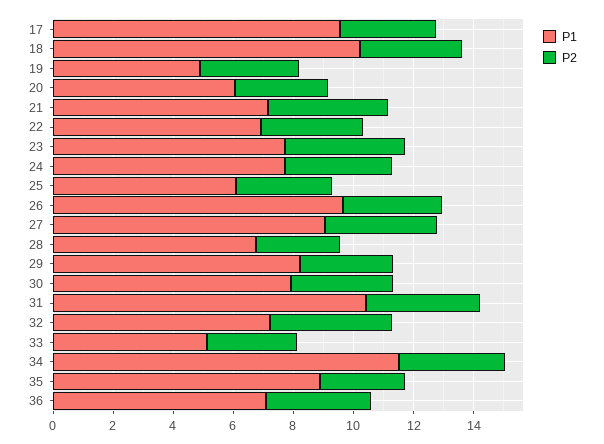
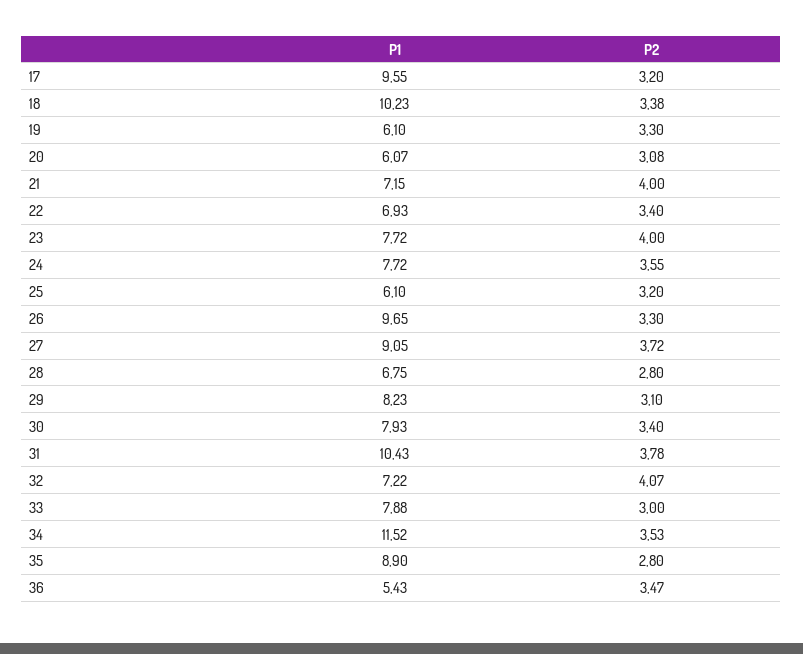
  {
    "P1": {
      "17": 9.55,
      "18": 10.23,
-     "19": 5,
+     "19": 6.1,
      "20": 6.07,
      "21": 7.15,
      "22": 6.93,
      "23": 7.72,
      "24": 7.72,
      "25": 6.1,
      "26": 9.65,
      "27": 9.05,
      "28": 6.75,
      "29": 8.23,
      "30": 7.93,
      "31": 10.43,
      "32": 7.22,
-     "33": 5,
+     "33": 7.88,
      "34": 11.52,
      "35": 8.9,
-     "36": 7
+     "36": 5.43
    },
    "P2": {
      "17": 3.2,
      "18": 3.38,
      "19": 3.3,
      "20": 3.08,
      "21": 4,
      "22": 3.4,
      "23": 4,
      "24": 3.55,
      "25": 3.2,
      "26": 3.3,
      "27": 3.72,
      "28": 2.8,
      "29": 3.1,
      "30": 3.4,
      "31": 3.78,
      "32": 4.07,
      "33": 3,
      "34": 3.53,
      "35": 2.8,
      "36": 3.47
    }
  }

